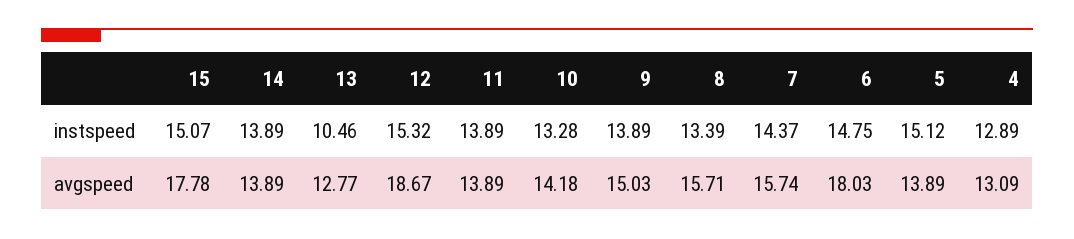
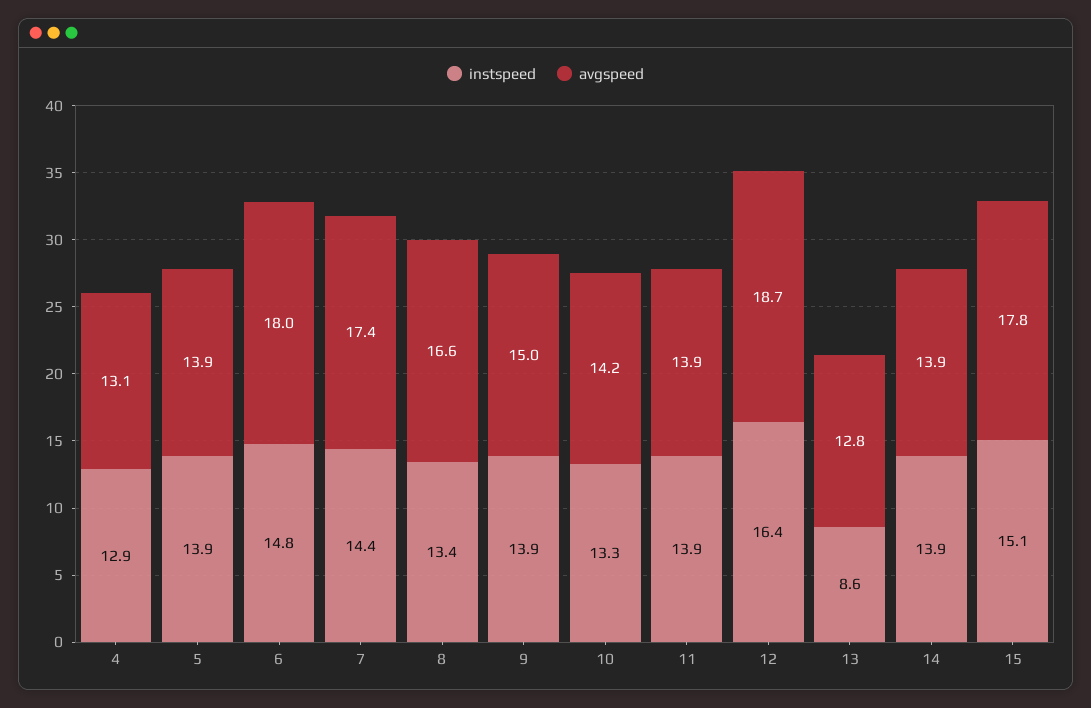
  {
    "instspeed": {
      "15": 15.07,
      "14": 13.89,
-     "13": 10.46,
+     "13": 8.6,
-     "12": 15.32,
+     "12": 16.4,
      "11": 13.89,
      "10": 13.28,
      "9": 13.89,
      "8": 13.39,
      "7": 14.37,
      "6": 14.75,
-     "5": 15.12,
+     "5": 13.9,
      "4": 12.89
    },
    "avgspeed": {
      "15": 17.78,
      "14": 13.89,
      "13": 12.77,
      "12": 18.67,
      "11": 13.89,
      "10": 14.18,
      "9": 15.03,
-     "8": 15.71,
+     "8": 16.6,
-     "7": 15.74,
+     "7": 17.4,
      "6": 18.03,
      "5": 13.89,
      "4": 13.09
    }
  }

